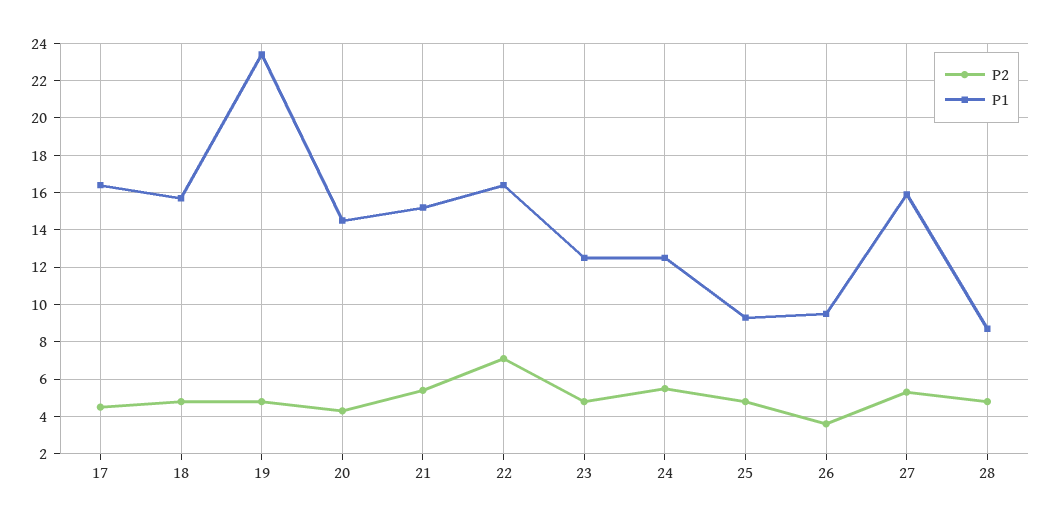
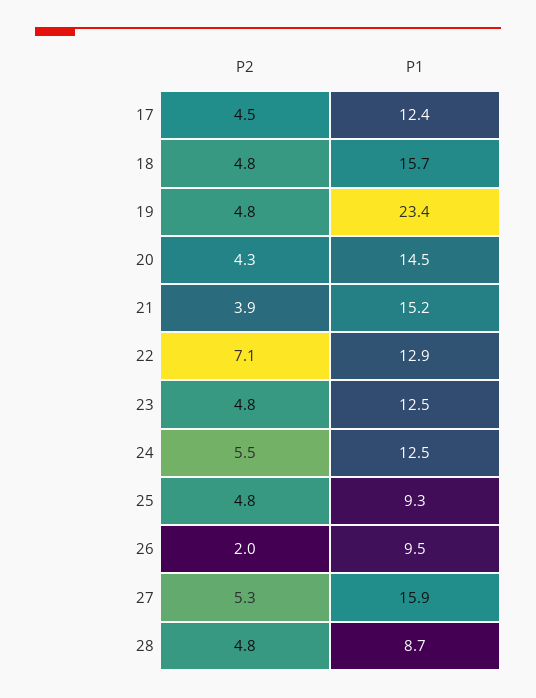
  {
    "P2": {
      "17": 4.5,
      "18": 4.8,
      "19": 4.8,
      "20": 4.3,
-     "21": 5.5,
+     "21": 3.9,
      "22": 7.1,
      "23": 4.8,
      "24": 5.5,
      "25": 4.8,
-     "26": 3.5,
+     "26": 2,
      "27": 5.3,
      "28": 4.8
    },
    "P1": {
-     "17": 16.5,
+     "17": 12.4,
      "18": 15.7,
      "19": 23.4,
      "20": 14.5,
      "21": 15.2,
-     "22": 16.5,
+     "22": 12.9,
      "23": 12.5,
      "24": 12.5,
      "25": 9.3,
      "26": 9.5,
      "27": 15.9,
      "28": 8.7
    }
  }

